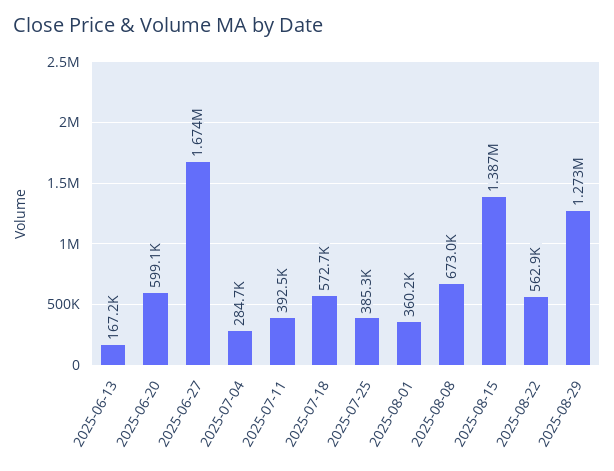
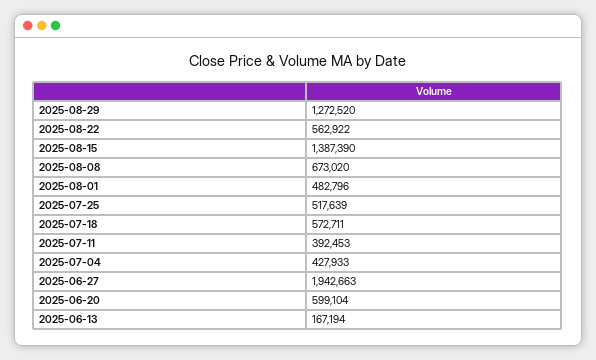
  {
    "2025-06-13": 167194,
    "2025-06-20": 599104,
-   "2025-06-27": 1674000,
+   "2025-06-27": 1942663,
-   "2025-07-04": 284700,
+   "2025-07-04": 427933,
    "2025-07-11": 392453,
    "2025-07-18": 572711,
-   "2025-07-25": 385300,
+   "2025-07-25": 517639,
-   "2025-08-01": 360200,
+   "2025-08-01": 482796,
    "2025-08-08": 673020,
    "2025-08-15": 1387390,
    "2025-08-22": 562922,
    "2025-08-29": 1272520
  }

